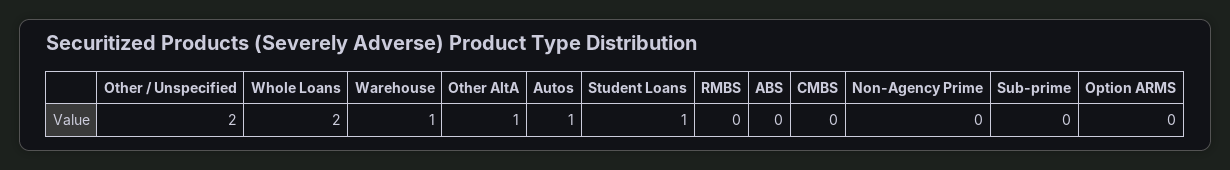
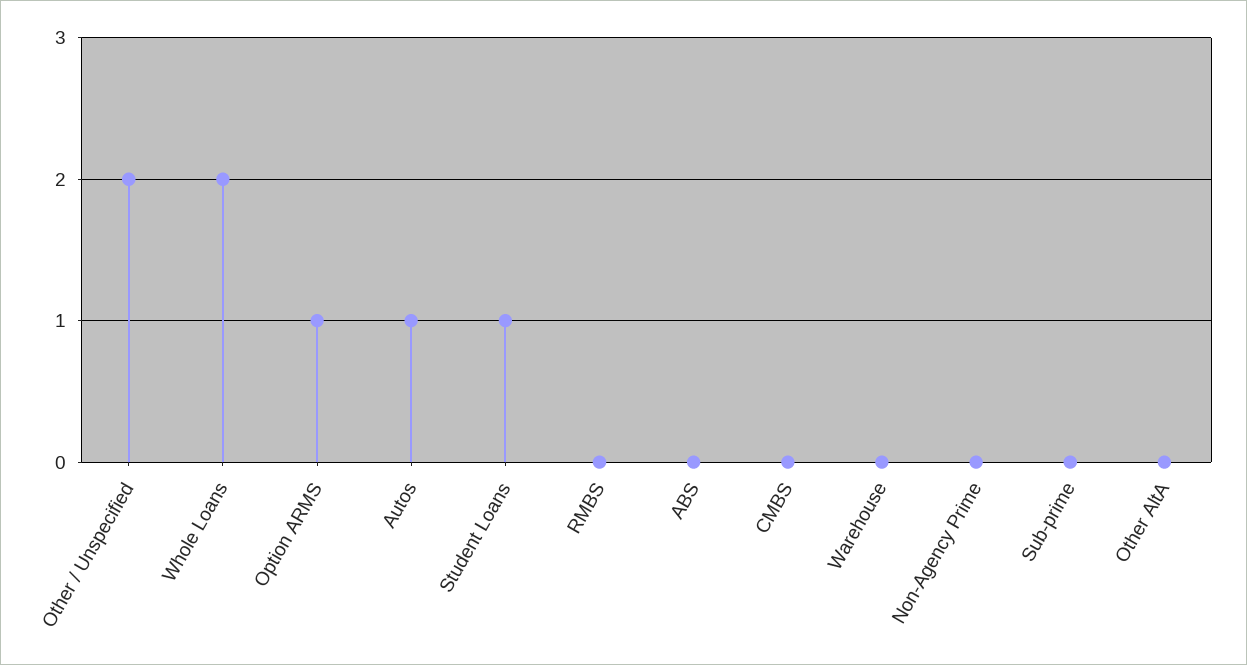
  {
    "Other / Unspecified": 2,
    "Whole Loans": 2,
-   "Warehouse": 1,
+   "Warehouse": 0,
-   "Other AltA": 1,
+   "Other AltA": 0,
    "Autos": 1,
    "Student Loans": 1,
    "RMBS": 0,
    "ABS": 0,
    "CMBS": 0,
    "Non-Agency Prime": 0,
    "Sub-prime": 0,
-   "Option ARMS": 0
+   "Option ARMS": 1
  }

